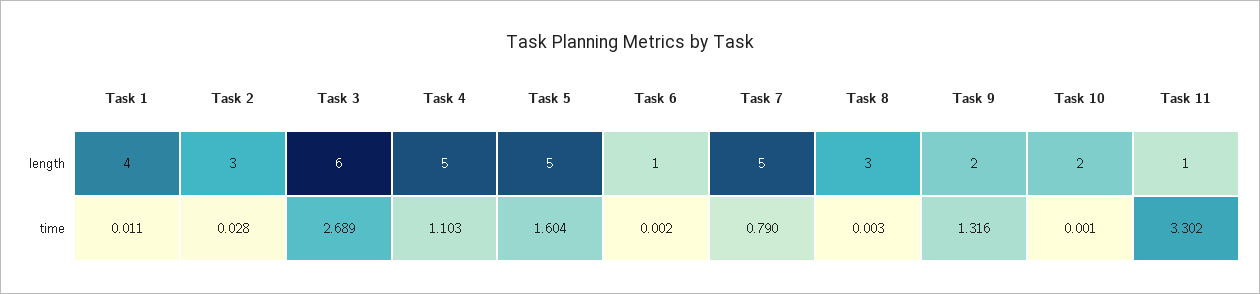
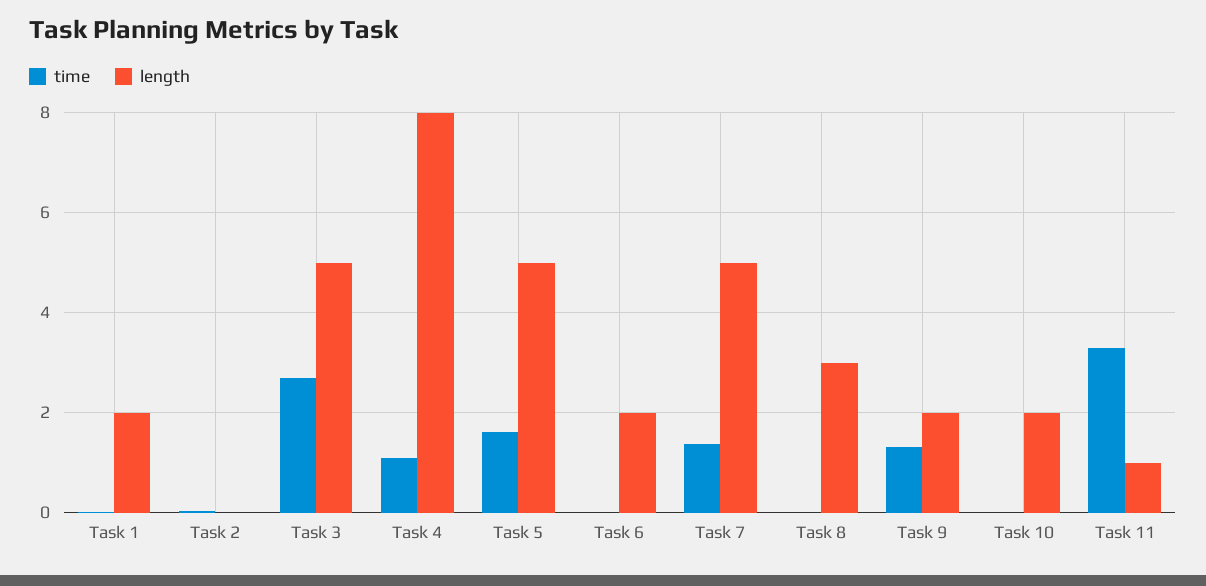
  {
    "length": {
-     "Task 1": 4,
+     "Task 1": 2,
-     "Task 2": 3,
+     "Task 2": 0,
-     "Task 3": 6,
+     "Task 3": 5,
-     "Task 4": 5,
+     "Task 4": 8,
      "Task 5": 5,
-     "Task 6": 1,
+     "Task 6": 2,
      "Task 7": 5,
      "Task 8": 3,
      "Task 9": 2,
      "Task 10": 2,
      "Task 11": 1
    },
    "time": {
      "Task 1": 0.011,
      "Task 2": 0.028,
      "Task 3": 2.689,
      "Task 4": 1.103,
      "Task 5": 1.604,
      "Task 6": 0.002,
-     "Task 7": 0.79,
+     "Task 7": 1.4,
      "Task 8": 0.003,
      "Task 9": 1.316,
      "Task 10": 0.001,
      "Task 11": 3.302
    }
  }

